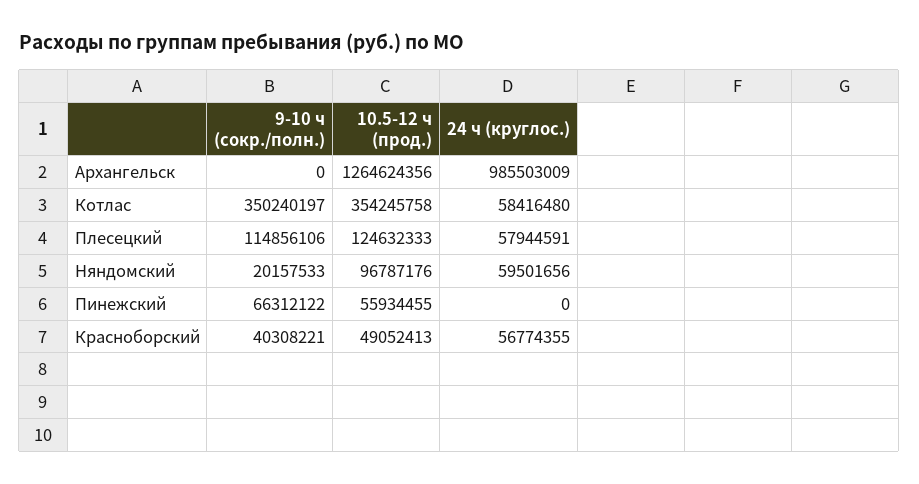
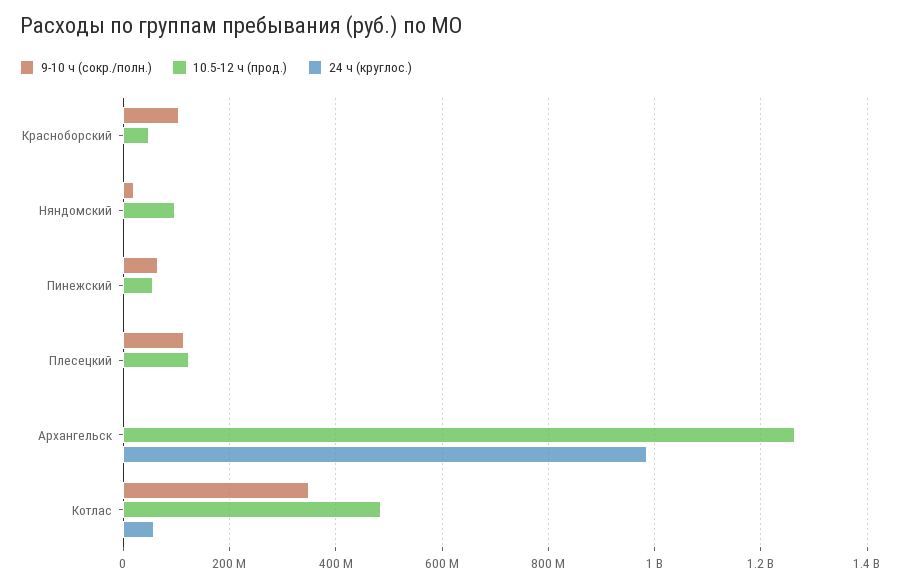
  {
    "9-10 ч (сокр./полн.)": {
      "Архангельск": 0,
      "Котлас": 350240197,
      "Плесецкий": 114856106,
      "Няндомский": 20157533,
      "Пинежский": 66312122,
-     "Красноборский": 40308221
+     "Красноборский": 100000000
    },
    "10.5-12 ч (прод.)": {
      "Архангельск": 1264624356,
-     "Котлас": 354245758,
+     "Котлас": 480000000,
      "Плесецкий": 124632333,
      "Няндомский": 96787176,
      "Пинежский": 55934455,
      "Красноборский": 49052413
    },
    "24 ч (круглос.)": {
      "Архангельск": 985503009,
      "Котлас": 58416480,
-     "Плесецкий": 57944591,
+     "Плесецкий": 0,
-     "Няндомский": 59501656,
+     "Няндомский": 0,
      "Пинежский": 0,
-     "Красноборский": 56774355
+     "Красноборский": 0
    }
  }

